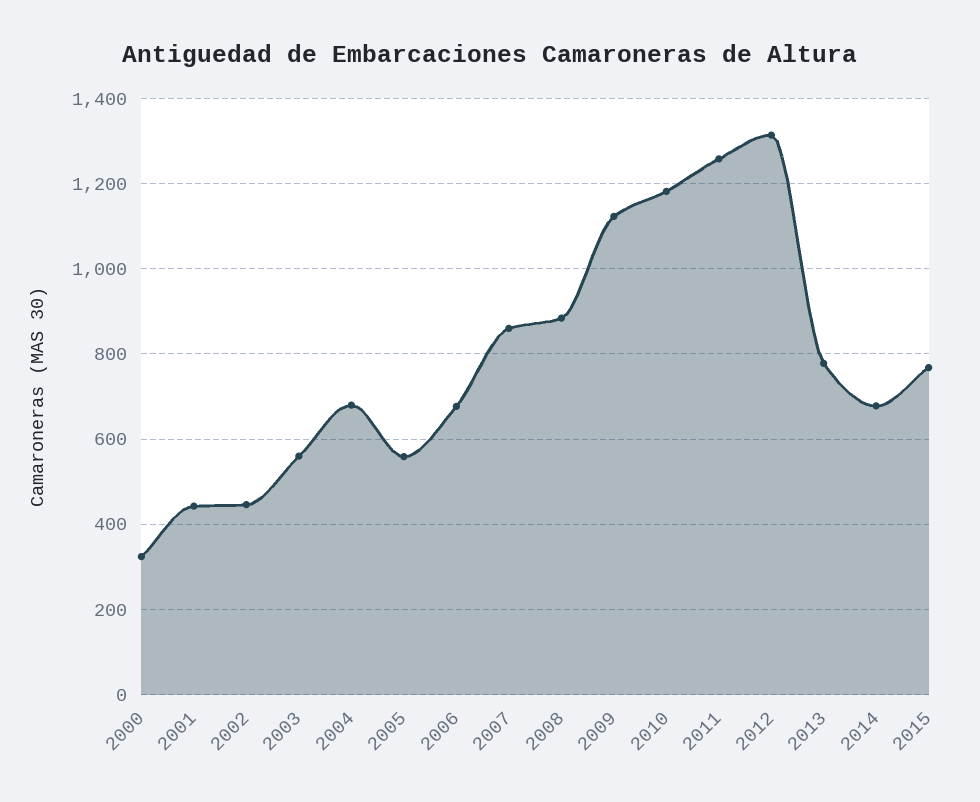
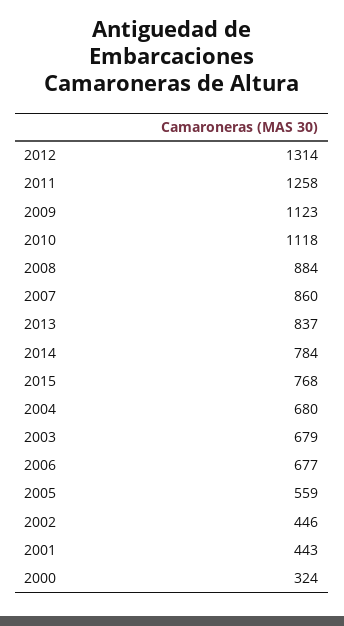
  {
    "2000": 324,
    "2001": 443,
    "2002": 446,
-   "2003": 560,
+   "2003": 679,
    "2004": 680,
    "2005": 559,
    "2006": 677,
    "2007": 860,
    "2008": 884,
    "2009": 1123,
-   "2010": 1180,
+   "2010": 1118,
    "2011": 1258,
    "2012": 1314,
-   "2013": 780,
+   "2013": 837,
-   "2014": 680,
+   "2014": 784,
    "2015": 768
  }

